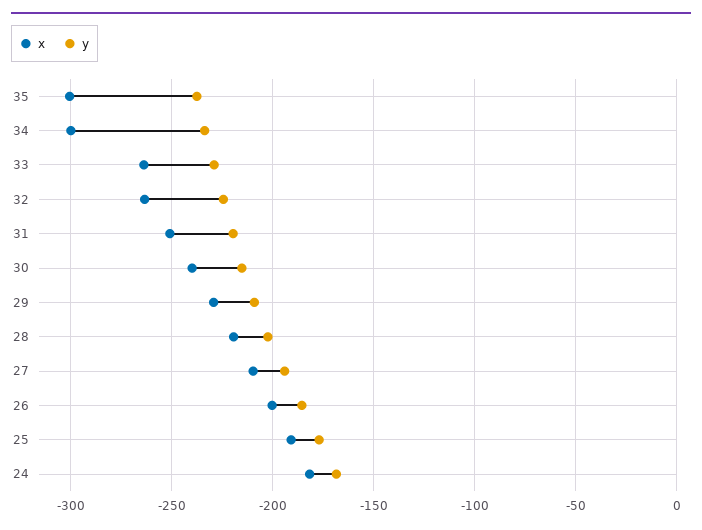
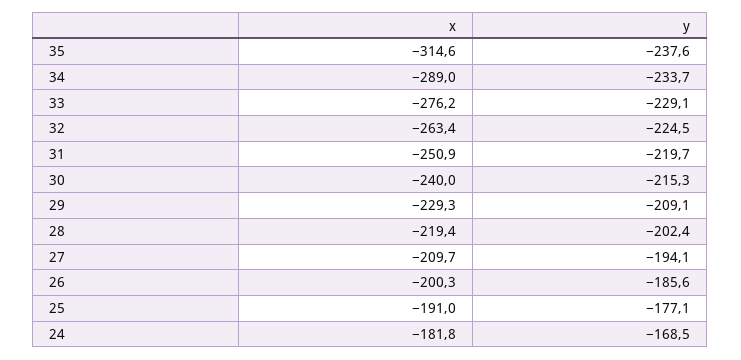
  {
    "x": {
-     "35": -300,
+     "35": -314.6,
-     "34": -300,
+     "34": -289,
-     "33": -265,
+     "33": -276.2,
      "32": -263.4,
      "31": -250.9,
      "30": -240,
      "29": -229.3,
      "28": -219.4,
      "27": -209.7,
      "26": -200.3,
      "25": -191,
      "24": -181.8
    },
    "y": {
      "35": -237.6,
      "34": -233.7,
      "33": -229.1,
      "32": -224.5,
      "31": -219.7,
      "30": -215.3,
      "29": -209.1,
      "28": -202.4,
      "27": -194.1,
      "26": -185.6,
      "25": -177.1,
      "24": -168.5
    }
  }

